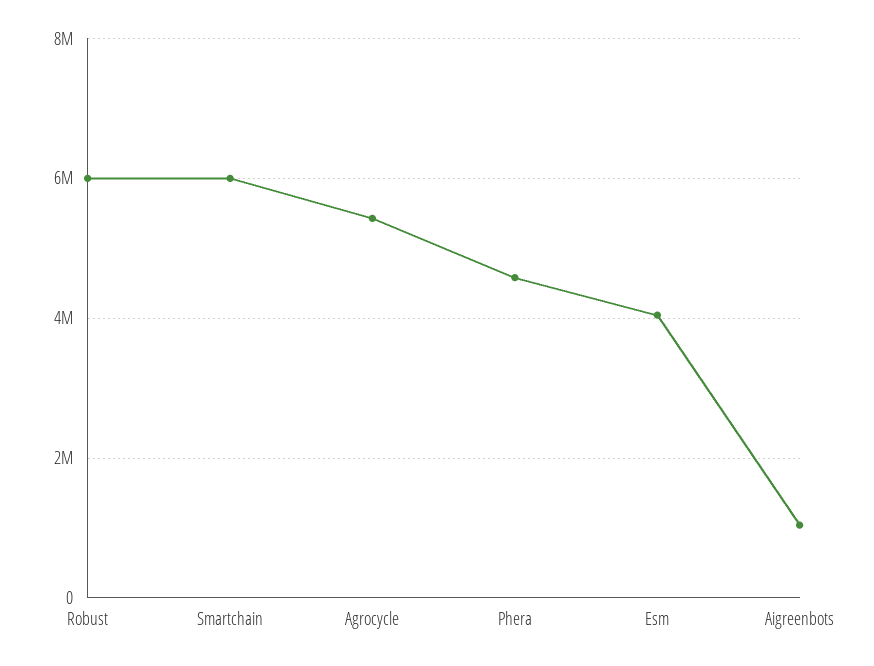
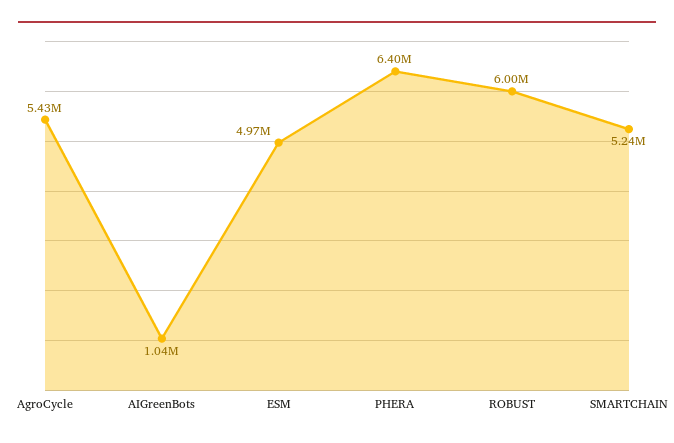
  {
    "Robust": 6000000,
-   "Smartchain": 6000000,
+   "Smartchain": 5240000,
    "Agrocycle": 5430000,
-   "Phera": 4600000,
+   "Phera": 6400000,
-   "Esm": 4000000,
+   "Esm": 4970000,
    "Aigreenbots": 1040000
  }

